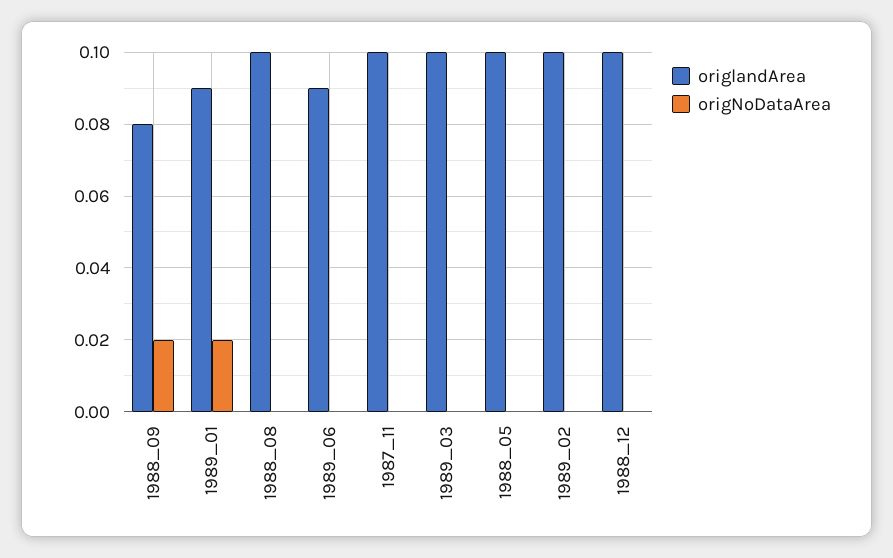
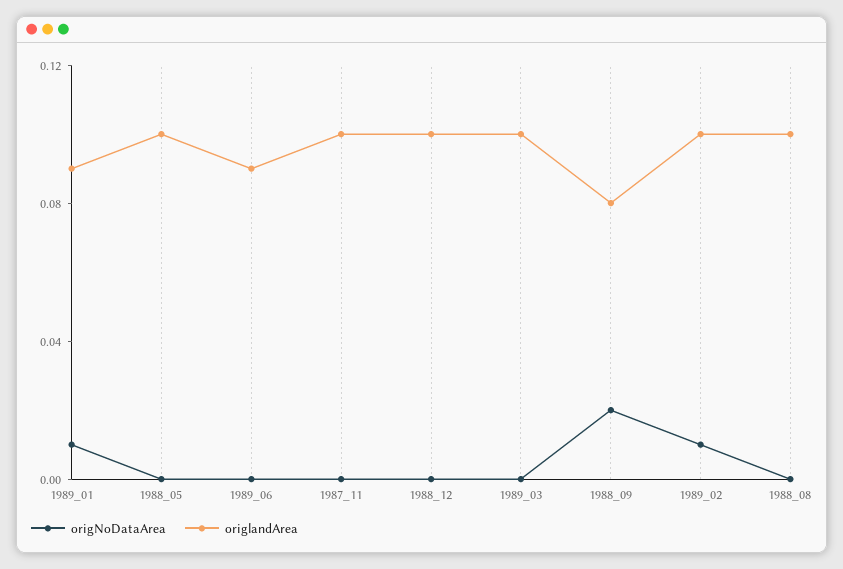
  {
    "origlandArea": {
      "1988_09": 0.08,
      "1989_01": 0.09,
      "1988_08": 0.1,
      "1989_06": 0.09,
      "1987_11": 0.1,
      "1989_03": 0.1,
      "1988_05": 0.1,
      "1989_02": 0.1,
      "1988_12": 0.1
    },
    "origNoDataArea": {
      "1988_09": 0.02,
-     "1989_01": 0.02,
+     "1989_01": 0.01,
      "1988_08": 0,
      "1989_06": 0,
      "1987_11": 0,
      "1989_03": 0,
      "1988_05": 0,
-     "1989_02": 0,
+     "1989_02": 0.01,
      "1988_12": 0
    }
  }

